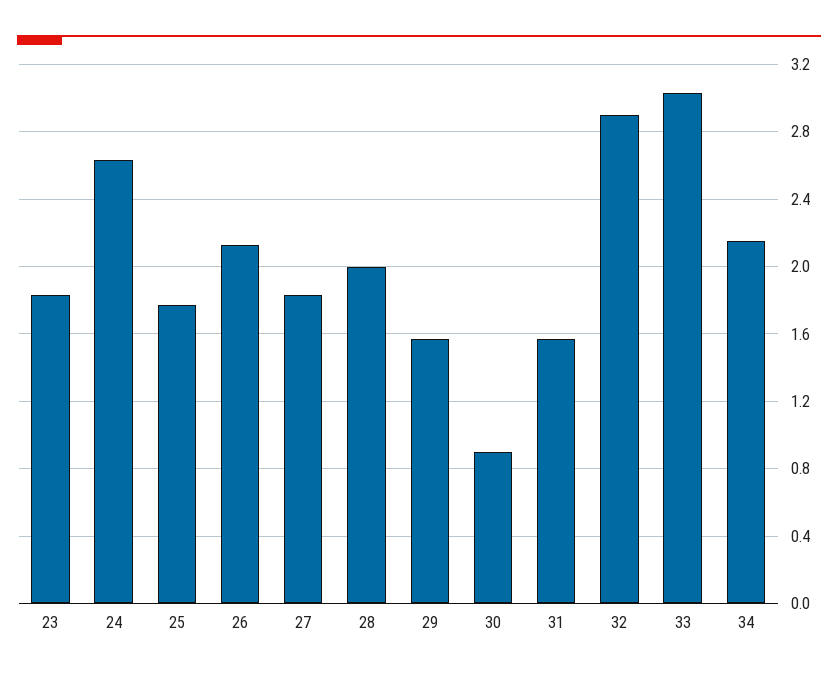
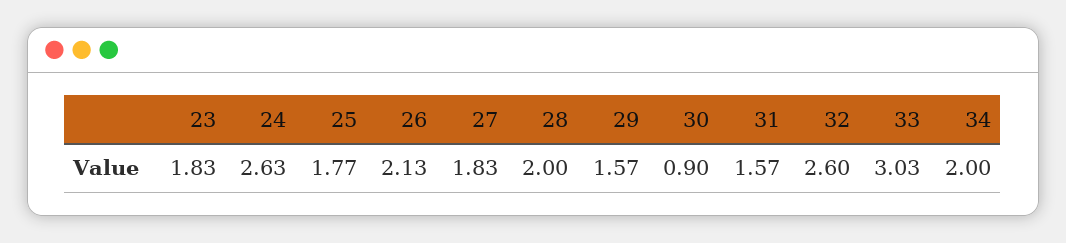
  {
    "23": 1.83,
    "24": 2.63,
    "25": 1.77,
    "26": 2.13,
    "27": 1.83,
    "28": 2,
    "29": 1.57,
    "30": 0.9,
    "31": 1.57,
-   "32": 2.9,
+   "32": 2.6,
    "33": 3.03,
-   "34": 2.15
+   "34": 2
  }

